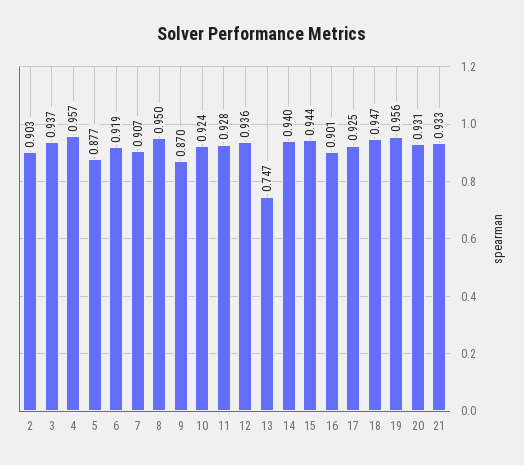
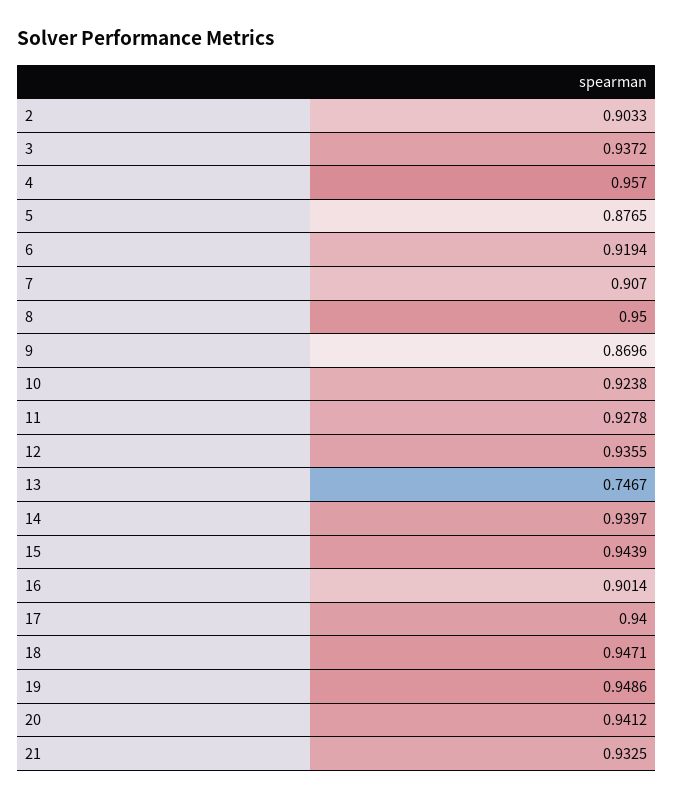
  {
    "2": 0.9033,
    "3": 0.9372,
    "4": 0.957,
    "5": 0.8765,
    "6": 0.9194,
    "7": 0.907,
    "8": 0.95,
    "9": 0.8696,
    "10": 0.9238,
    "11": 0.9278,
    "12": 0.9355,
    "13": 0.7467,
    "14": 0.9397,
    "15": 0.9439,
    "16": 0.9014,
-   "17": 0.925,
+   "17": 0.94,
    "18": 0.9471,
-   "19": 0.956,
+   "19": 0.9486,
-   "20": 0.931,
+   "20": 0.9412,
    "21": 0.9325
  }

